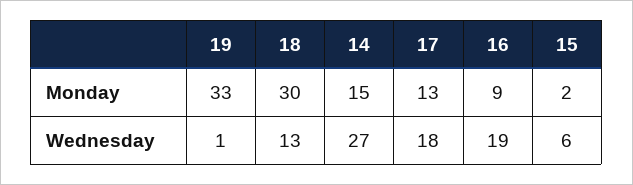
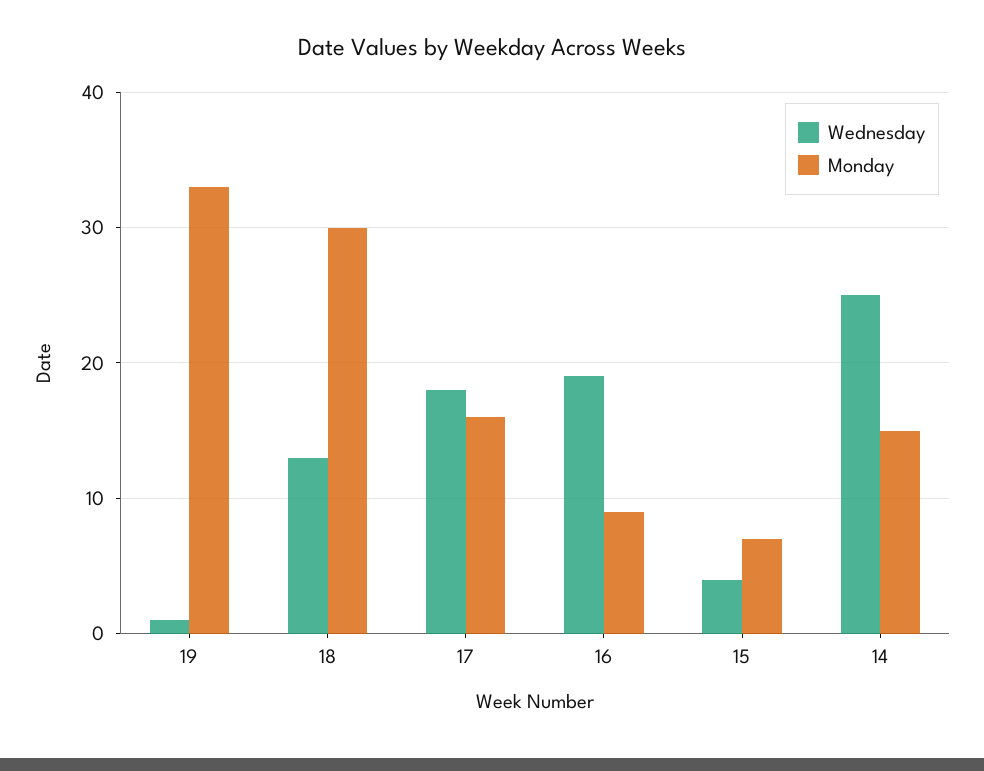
  {
    "Monday": {
      "19": 33,
      "18": 30,
      "14": 15,
-     "17": 13,
+     "17": 16,
      "16": 9,
-     "15": 2
+     "15": 7
    },
    "Wednesday": {
      "19": 1,
      "18": 13,
-     "14": 27,
+     "14": 25,
      "17": 18,
      "16": 19,
-     "15": 6
+     "15": 4
    }
  }

